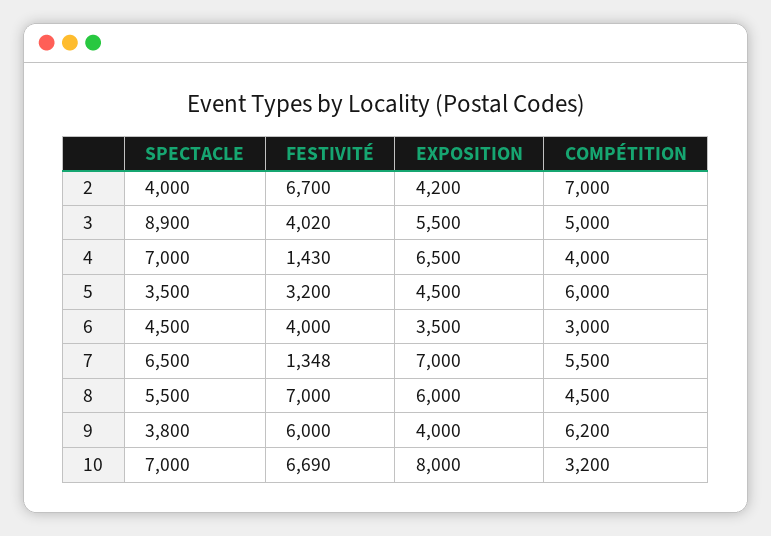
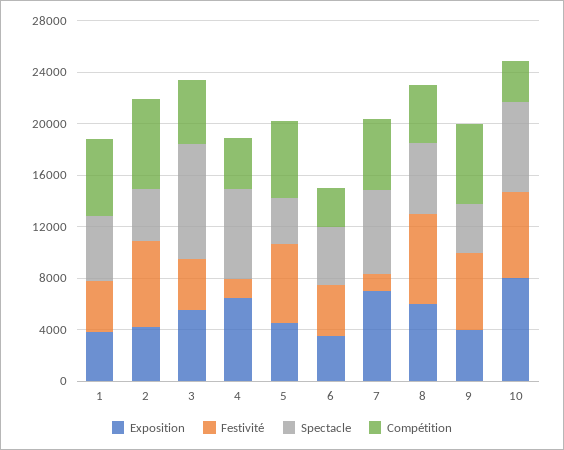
  {
    "SPECTACLE": {
      "2": 4000,
      "3": 8900,
      "4": 7000,
      "5": 3500,
      "6": 4500,
      "7": 6500,
      "8": 5500,
      "9": 3800,
-     "10": 7000
+     "10": 7000,
+     "1": 5000
    },
    "FESTIVITÉ": {
      "2": 6700,
      "3": 4020,
      "4": 1430,
-     "5": 3200,
+     "5": 6000,
      "6": 4000,
      "7": 1348,
      "8": 7000,
      "9": 6000,
-     "10": 6690
+     "10": 6690,
+     "1": 4000
    },
    "EXPOSITION": {
      "2": 4200,
      "3": 5500,
      "4": 6500,
      "5": 4500,
      "6": 3500,
      "7": 7000,
      "8": 6000,
      "9": 4000,
-     "10": 8000
+     "10": 8000,
+     "1": 4000
    },
    "COMPÉTITION": {
      "2": 7000,
      "3": 5000,
      "4": 4000,
      "5": 6000,
      "6": 3000,
      "7": 5500,
      "8": 4500,
      "9": 6200,
-     "10": 3200
+     "10": 3200,
+     "1": 6000
    }
  }

